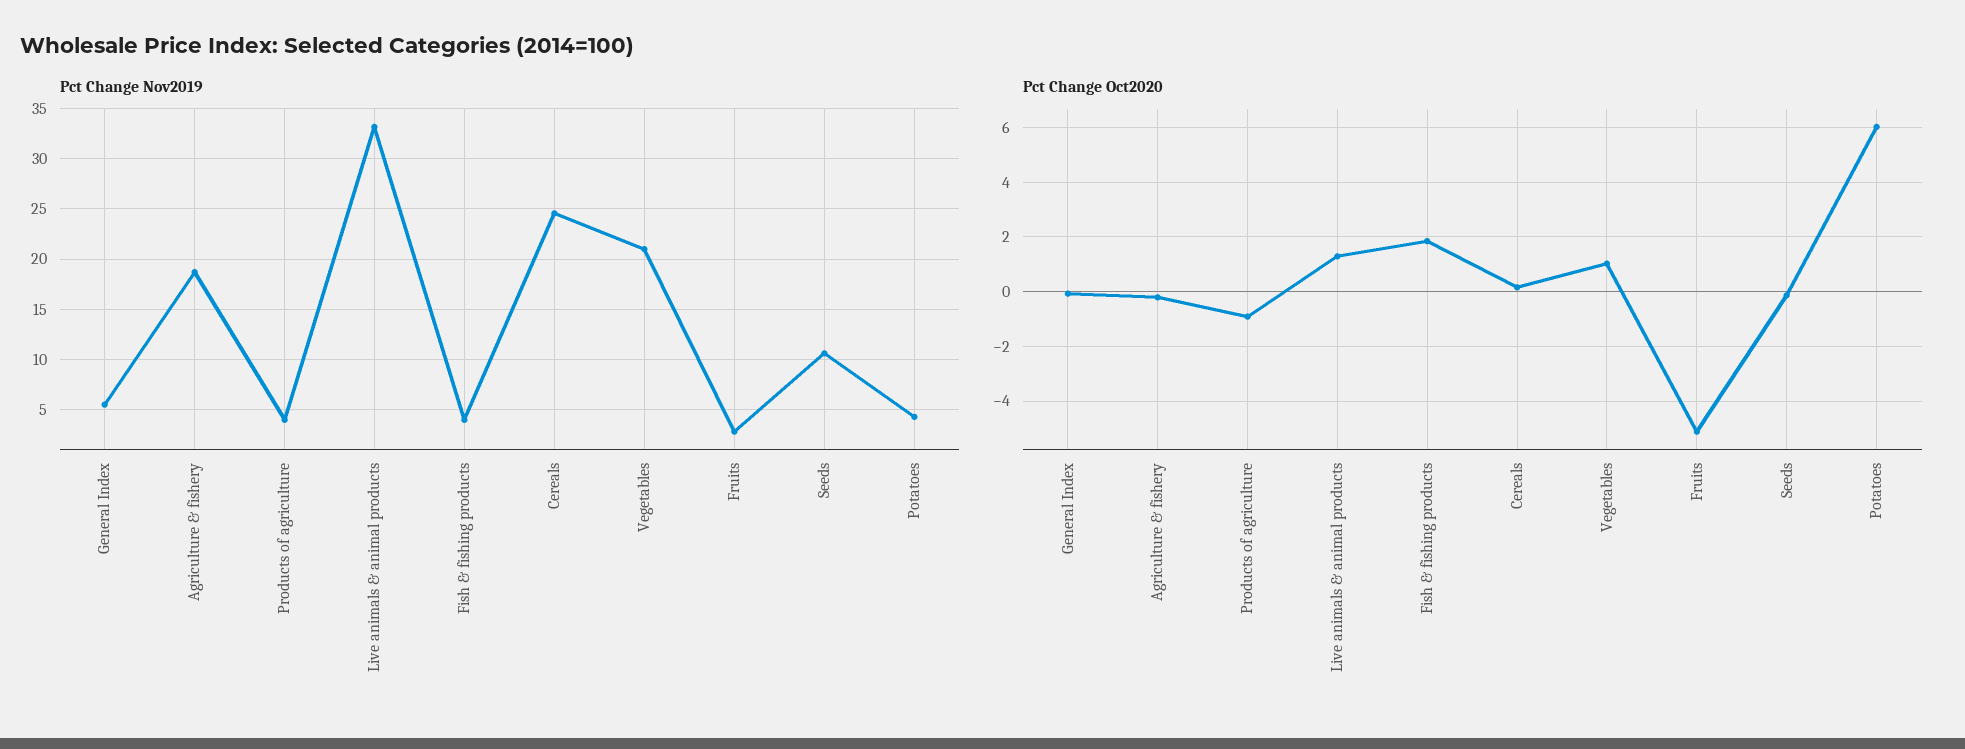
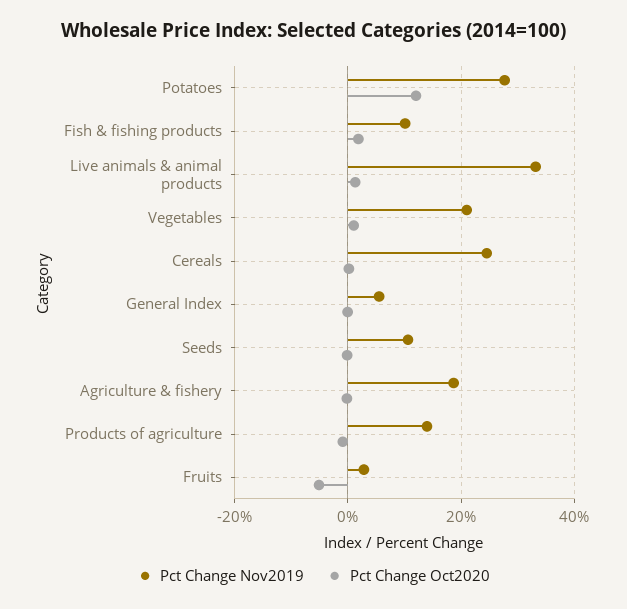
  {
    "Pct Change Nov2019": {
      "General Index": 6,
      "Agriculture & fishery": 19,
-     "Products of agriculture": 4,
+     "Products of agriculture": 14,
      "Live animals & animal products": 33,
-     "Fish & fishing products": 4,
+     "Fish & fishing products": 10,
      "Cereals": 25,
      "Vegetables": 21,
      "Fruits": 3,
      "Seeds": 11,
-     "Potatoes": 4
+     "Potatoes": 28
    },
    "Pct Change Oct2020": {
      "General Index": 0,
      "Agriculture & fishery": -0.25,
      "Products of agriculture": -1,
      "Live animals & animal products": 1.25,
      "Fish & fishing products": 1.75,
      "Cereals": 0.25,
      "Vegetables": 1,
      "Fruits": -5,
      "Seeds": -0.25,
-     "Potatoes": 6
+     "Potatoes": 12
    }
  }

